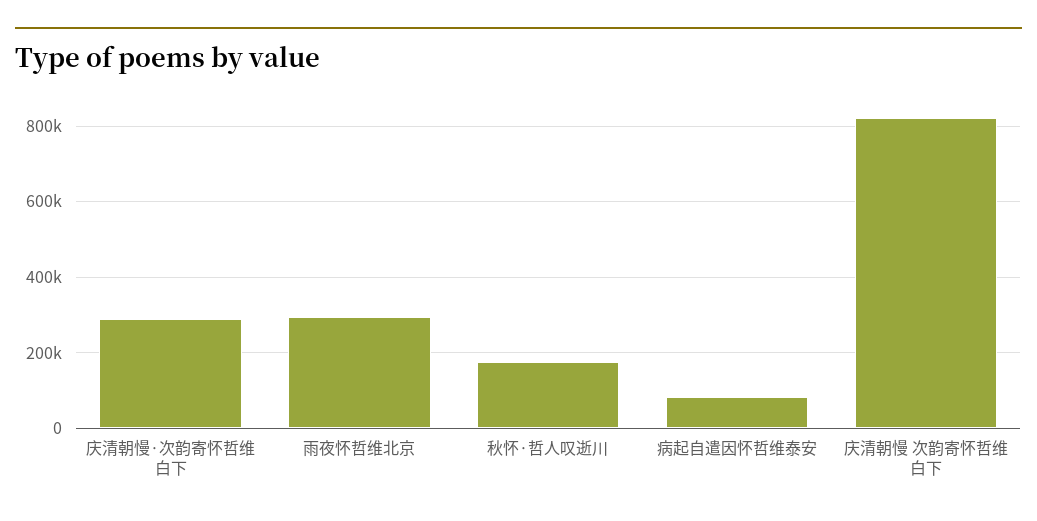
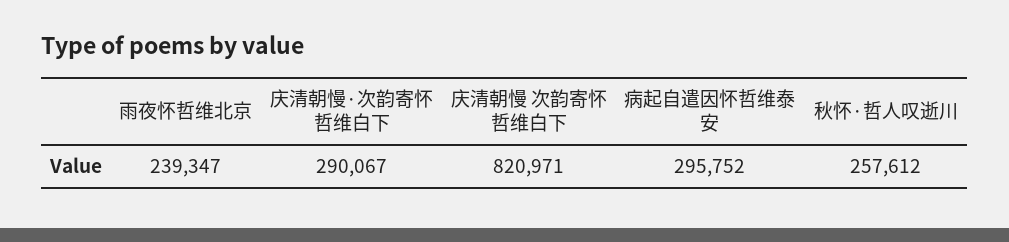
  {
    "庆清朝慢·次韵寄怀哲维白下": 290067,
-   "雨夜怀哲维北京": 300000,
+   "雨夜怀哲维北京": 239347,
-   "秋怀·哲人叹逝川": 180000,
+   "秋怀·哲人叹逝川": 257612,
-   "病起自遣因怀哲维泰安": 80000,
+   "病起自遣因怀哲维泰安": 295752,
    "庆清朝慢 次韵寄怀哲维白下": 820971
  }

